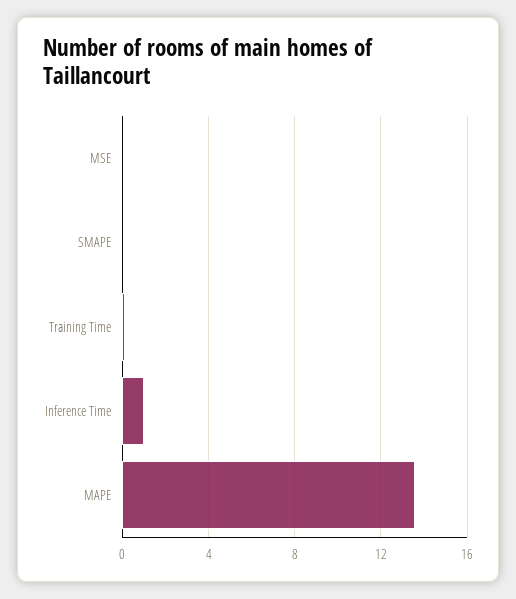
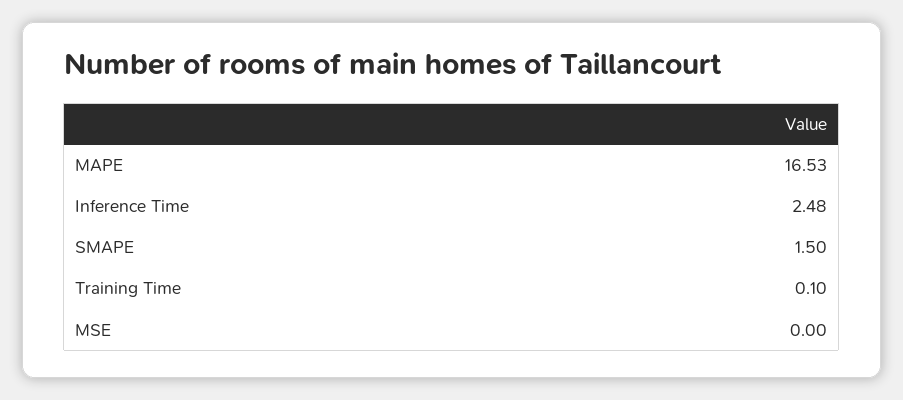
  {
    "MSE": 0,
-   "SMAPE": 0,
+   "SMAPE": 1.5,
    "Training Time": 0.1,
-   "Inference Time": 1,
+   "Inference Time": 2.48,
-   "MAPE": 13.5
+   "MAPE": 16.53
  }

